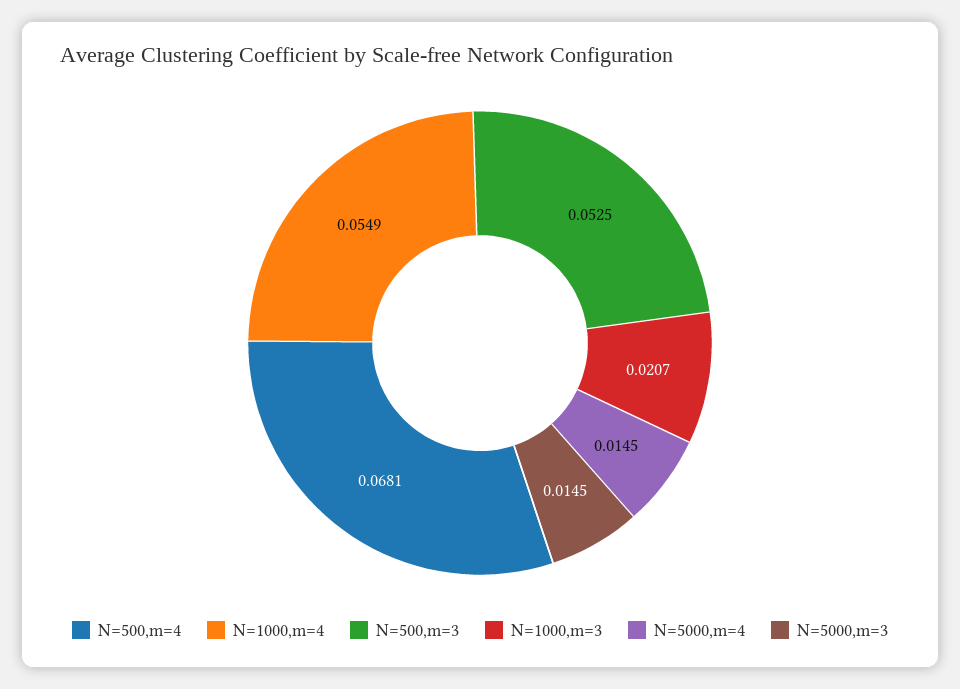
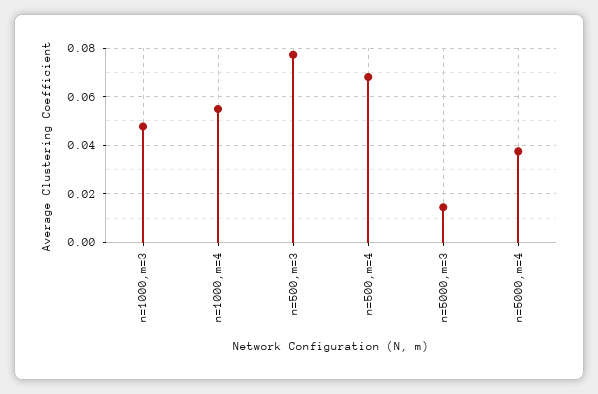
  {
    "N=500,m=4": 0.0681,
    "N=1000,m=4": 0.0549,
-   "N=500,m=3": 0.0525,
+   "N=500,m=3": 0.0775,
-   "N=1000,m=3": 0.0207,
+   "N=1000,m=3": 0.0475,
-   "N=5000,m=4": 0.0145,
+   "N=5000,m=4": 0.0375,
    "N=5000,m=3": 0.0145
  }

